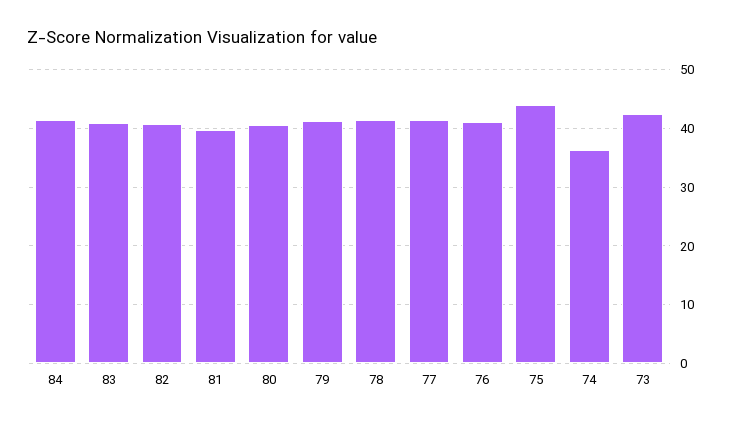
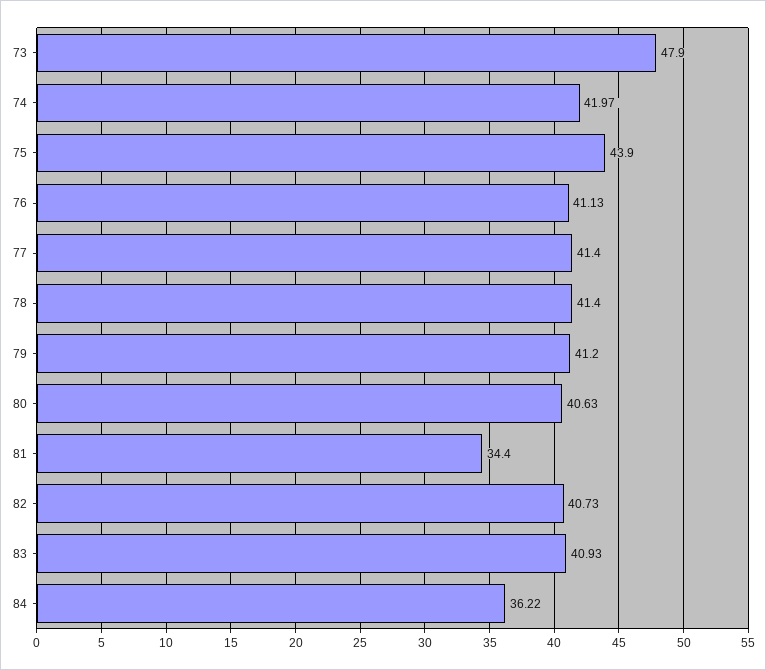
  {
-   "84": 42,
+   "84": 36.22,
    "83": 40.93,
    "82": 40.73,
-   "81": 40,
+   "81": 34.4,
    "80": 40.63,
    "79": 41.2,
    "78": 41.4,
    "77": 41.4,
    "76": 41.13,
    "75": 43.9,
-   "74": 36,
+   "74": 41.97,
-   "73": 42
+   "73": 47.9
  }

